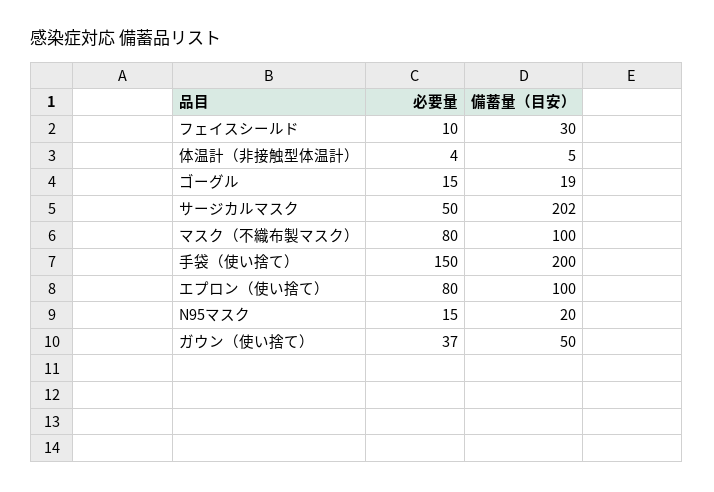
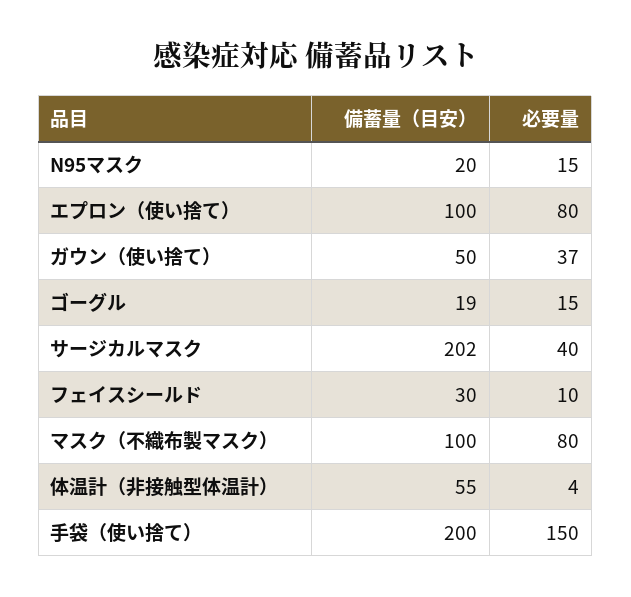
  {
    "必要量": {
      "フェイスシールド": 10,
      "体温計（非接触型体温計）": 4,
      "ゴーグル": 15,
-     "サージカルマスク": 50,
+     "サージカルマスク": 40,
      "マスク（不織布製マスク）": 80,
      "手袋（使い捨て）": 150,
      "エプロン（使い捨て）": 80,
      "N95マスク": 15,
      "ガウン（使い捨て）": 37
    },
    "備蓄量（目安）": {
      "フェイスシールド": 30,
-     "体温計（非接触型体温計）": 5,
+     "体温計（非接触型体温計）": 55,
      "ゴーグル": 19,
      "サージカルマスク": 202,
      "マスク（不織布製マスク）": 100,
      "手袋（使い捨て）": 200,
      "エプロン（使い捨て）": 100,
      "N95マスク": 20,
      "ガウン（使い捨て）": 50
    }
  }

